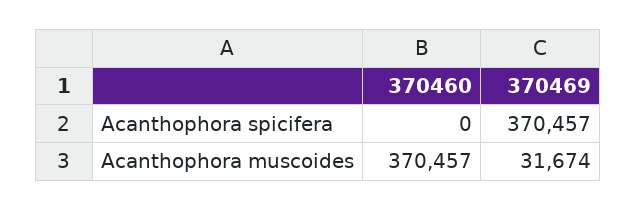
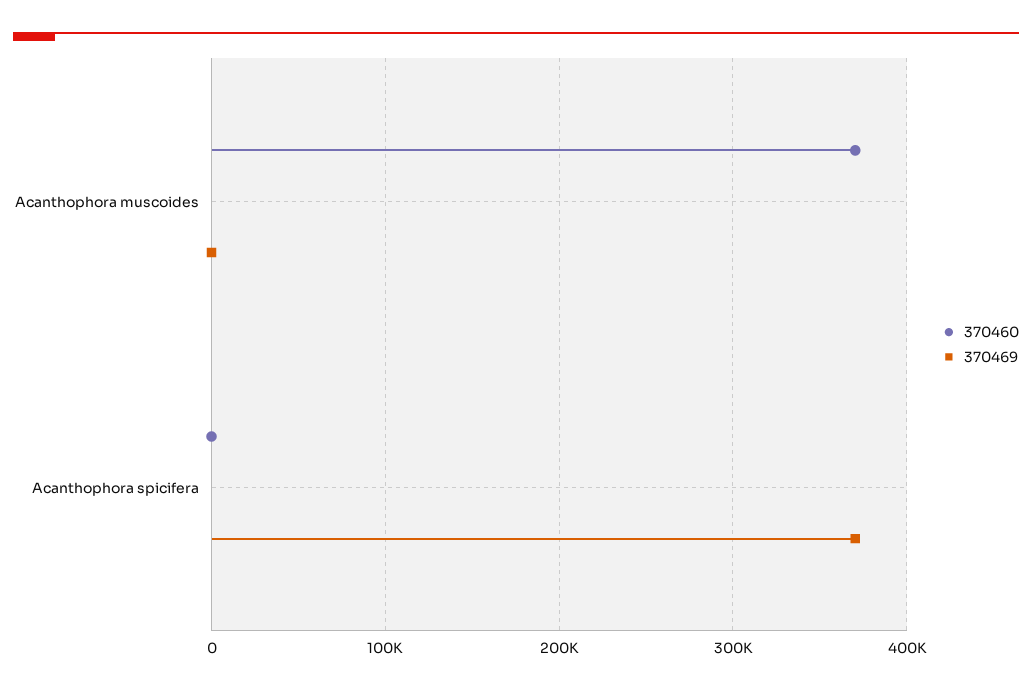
  {
    "370460": {
      "Acanthophora spicifera": 0,
      "Acanthophora muscoides": 370457
    },
    "370469": {
      "Acanthophora spicifera": 370457,
-     "Acanthophora muscoides": 31674
+     "Acanthophora muscoides": 0
    }
  }

